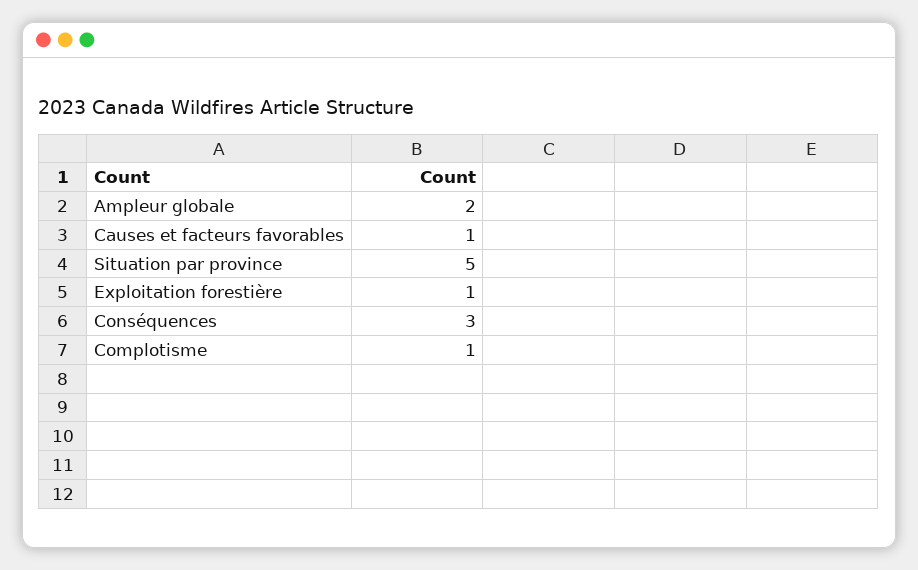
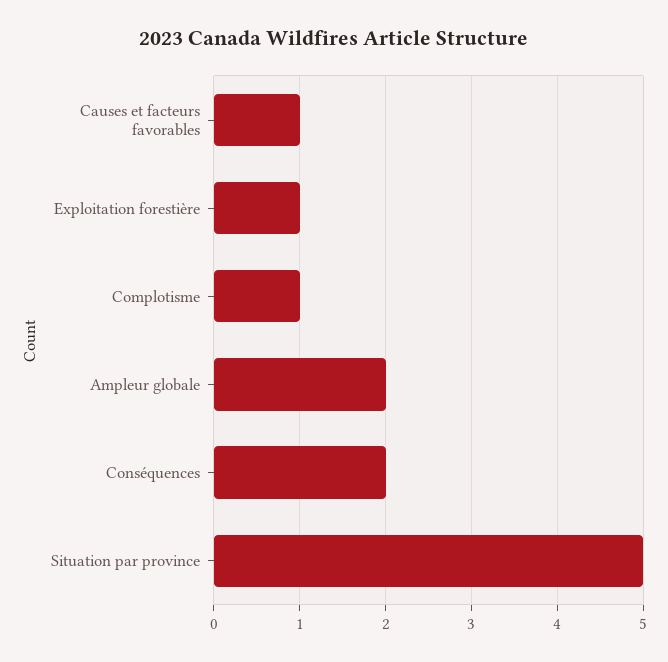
  {
    "Ampleur globale": 2,
    "Causes et facteurs favorables": 1,
    "Situation par province": 5,
    "Exploitation forestière": 1,
-   "Conséquences": 3,
+   "Conséquences": 2,
    "Complotisme": 1
  }

